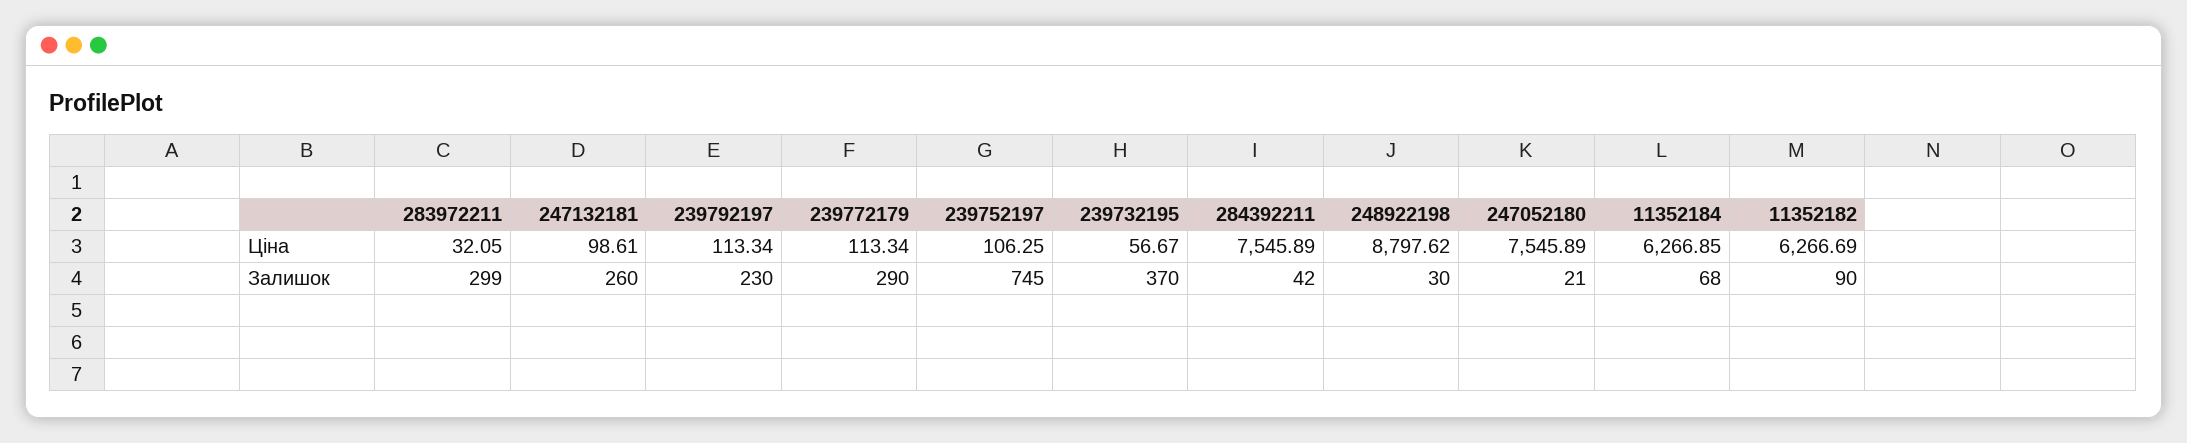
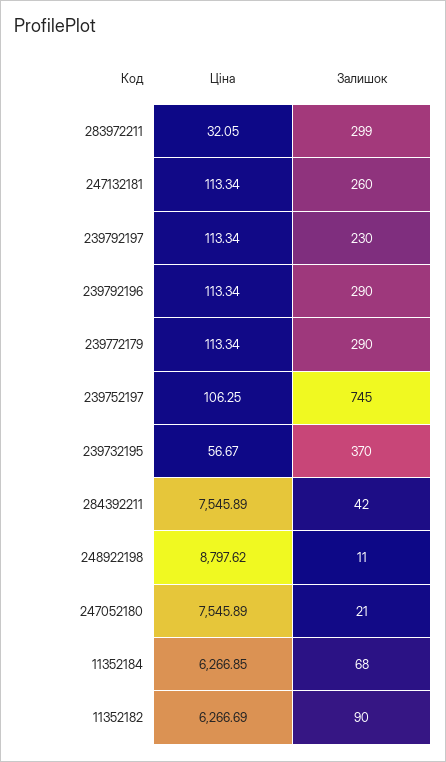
  {
    "283972211": {
      "Ціна": 32.05,
      "Залишок": 299
    },
    "247132181": {
-     "Ціна": 98.61,
+     "Ціна": 113.34,
      "Залишок": 260
    },
    "239792197": {
      "Ціна": 113.34,
      "Залишок": 230
    },
    "239772179": {
      "Ціна": 113.34,
      "Залишок": 290
    },
    "239752197": {
      "Ціна": 106.25,
      "Залишок": 745
    },
    "239732195": {
      "Ціна": 56.67,
      "Залишок": 370
    },
    "284392211": {
      "Ціна": 7545.89,
      "Залишок": 42
    },
    "248922198": {
      "Ціна": 8797.62,
-     "Залишок": 30
+     "Залишок": 11
    },
    "247052180": {
      "Ціна": 7545.89,
      "Залишок": 21
    },
    "11352184": {
      "Ціна": 6266.85,
      "Залишок": 68
    },
    "11352182": {
      "Ціна": 6266.69,
      "Залишок": 90
-   }
+   },
+   "239792196": {
+     "Ціна": 113.34,
+     "Залишок": 290
+   }
  }

